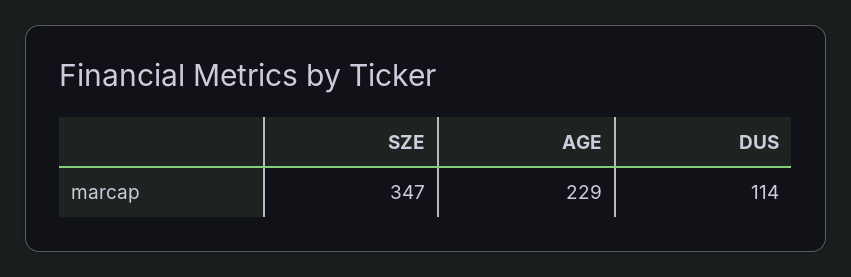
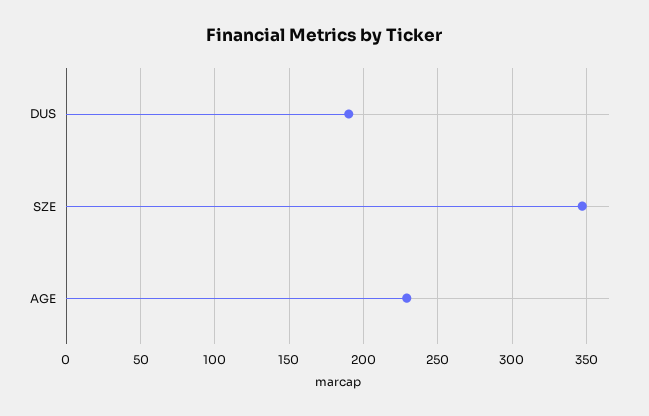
  {
    "SZE": 347,
    "AGE": 229,
-   "DUS": 114
+   "DUS": 190
  }

